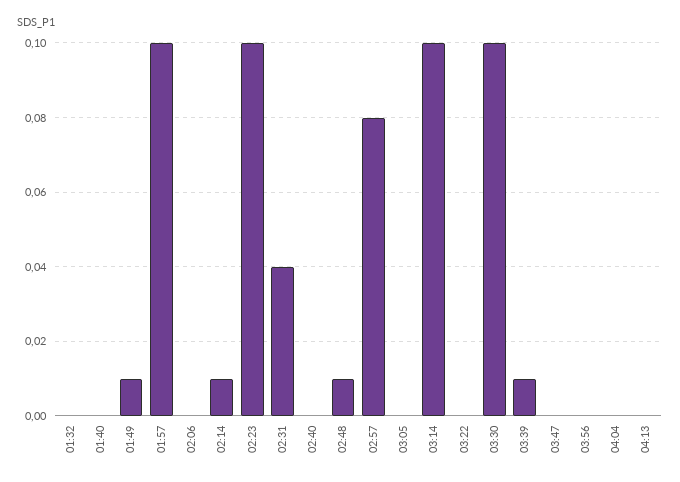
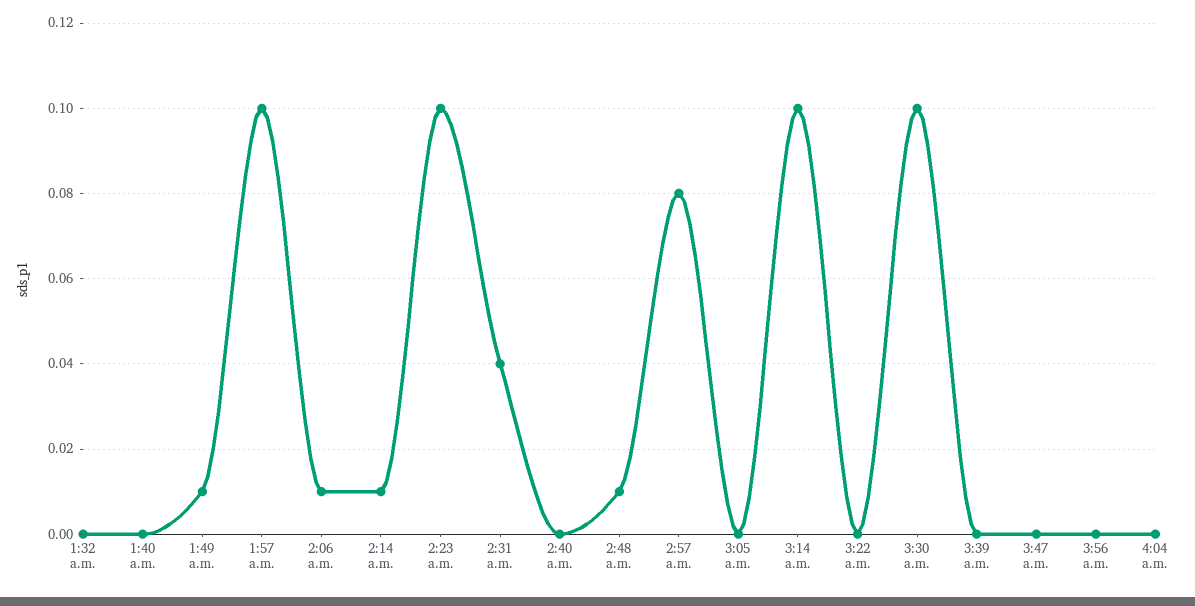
  {
    "01:32": 0,
    "01:40": 0,
    "01:49": 0.01,
    "01:57": 0.1,
-   "02:06": 0,
+   "02:06": 0.01,
    "02:14": 0.01,
    "02:23": 0.1,
    "02:31": 0.04,
    "02:40": 0,
    "02:48": 0.01,
    "02:57": 0.08,
    "03:05": 0,
    "03:14": 0.1,
    "03:22": 0,
    "03:30": 0.1,
-   "03:39": 0.01,
+   "03:39": 0,
    "03:47": 0,
    "03:56": 0,
-   "04:04": 0,
+   "04:04": 0
-   "04:13": 0
  }

